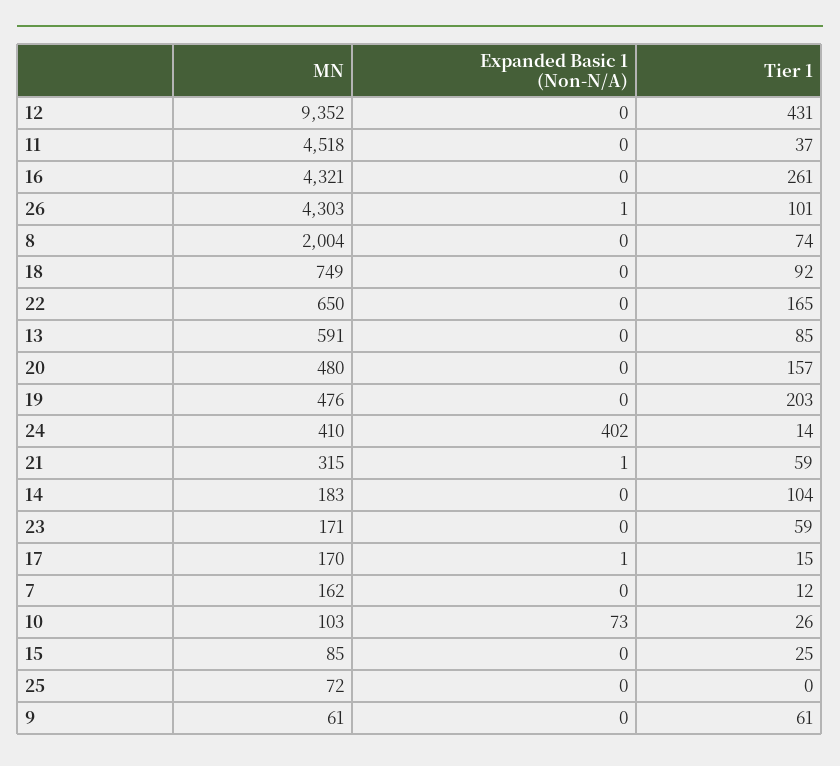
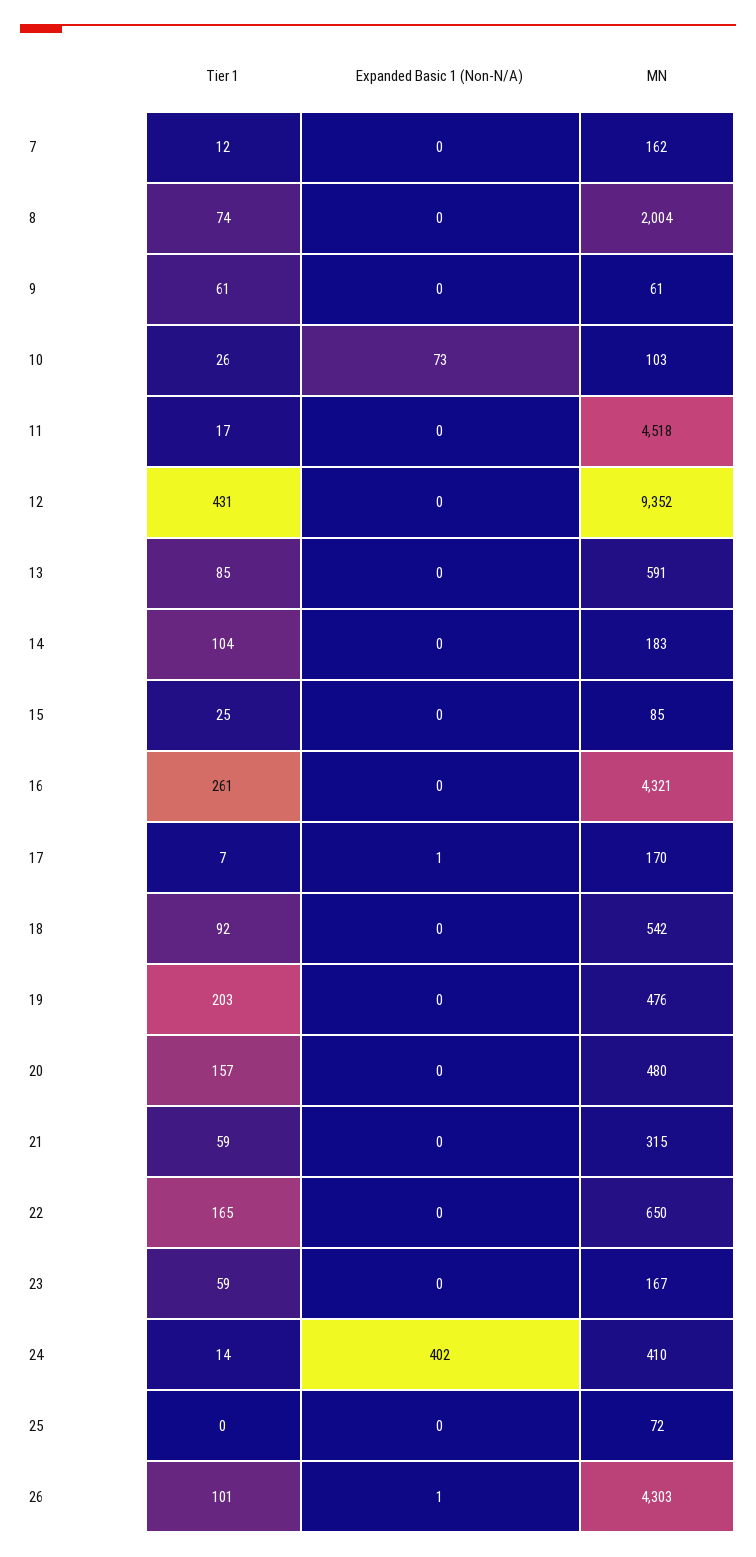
  {
    "MN": {
      "12": 9352,
      "11": 4518,
      "16": 4321,
      "26": 4303,
      "8": 2004,
-     "18": 749,
+     "18": 542,
      "22": 650,
      "13": 591,
      "20": 480,
      "19": 476,
      "24": 410,
      "21": 315,
      "14": 183,
-     "23": 171,
+     "23": 167,
      "17": 170,
      "7": 162,
      "10": 103,
      "15": 85,
      "25": 72,
      "9": 61
    },
    "Expanded Basic 1 (Non-N/A)": {
      "12": 0,
      "11": 0,
      "16": 0,
      "26": 1,
      "8": 0,
      "18": 0,
      "22": 0,
      "13": 0,
      "20": 0,
      "19": 0,
      "24": 402,
-     "21": 1,
+     "21": 0,
      "14": 0,
      "23": 0,
      "17": 1,
      "7": 0,
      "10": 73,
      "15": 0,
      "25": 0,
      "9": 0
    },
    "Tier 1": {
      "12": 431,
-     "11": 37,
+     "11": 17,
      "16": 261,
      "26": 101,
      "8": 74,
      "18": 92,
      "22": 165,
      "13": 85,
      "20": 157,
      "19": 203,
      "24": 14,
      "21": 59,
      "14": 104,
      "23": 59,
-     "17": 15,
+     "17": 7,
      "7": 12,
      "10": 26,
      "15": 25,
      "25": 0,
      "9": 61
    }
  }

